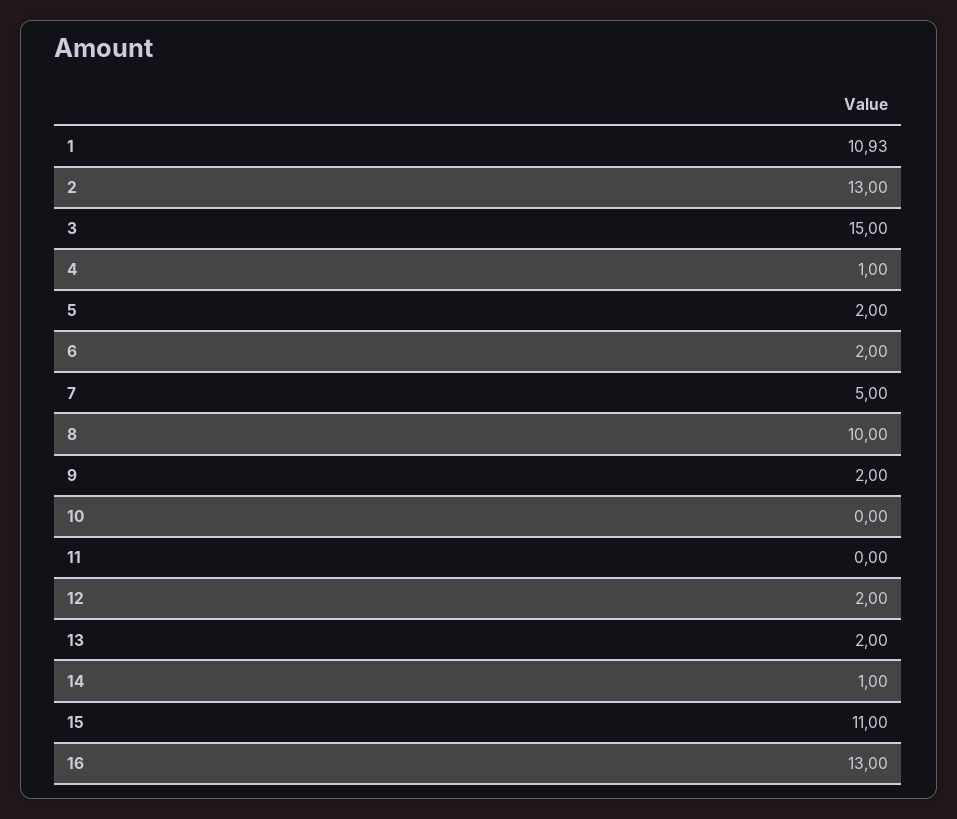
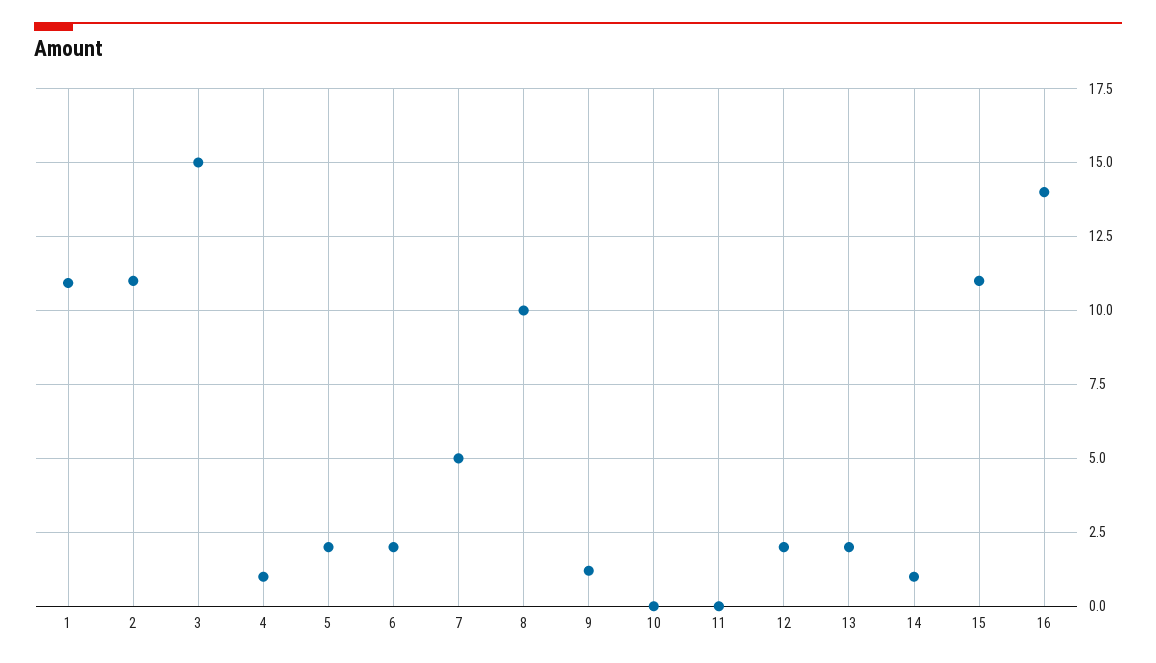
  {
    "1": 10.93,
-   "2": 13,
+   "2": 11,
    "3": 15,
    "4": 1,
    "5": 2,
    "6": 2,
    "7": 5,
    "8": 10,
-   "9": 2,
+   "9": 1.25,
    "10": 0,
    "11": 0,
    "12": 2,
    "13": 2,
    "14": 1,
    "15": 11,
-   "16": 13
+   "16": 14
  }

